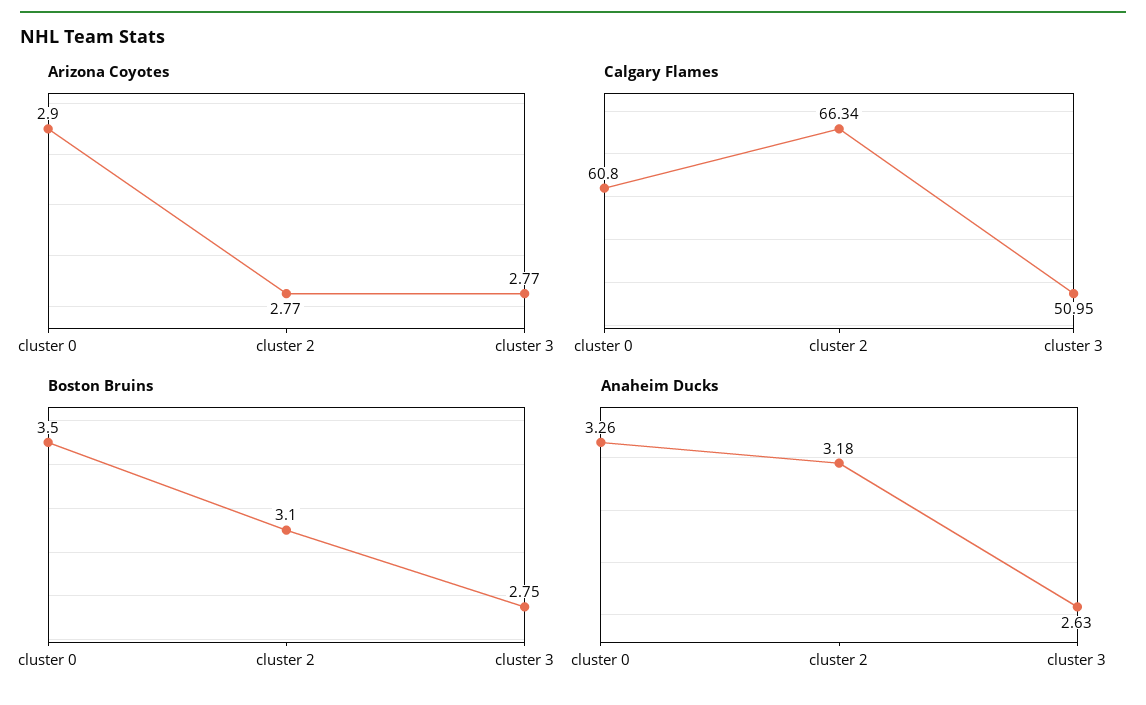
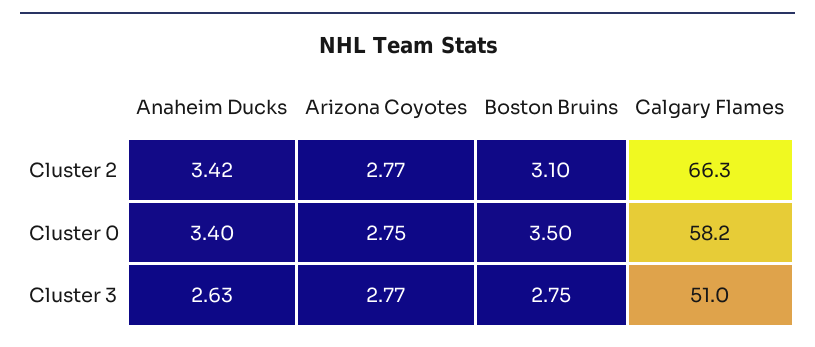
  {
    "Arizona Coyotes": {
-     "cluster 0": 2.9,
+     "cluster 0": 2.75,
      "cluster 2": 2.77,
      "cluster 3": 2.77
    },
    "Calgary Flames": {
-     "cluster 0": 60.8,
+     "cluster 0": 58.2,
      "cluster 2": 66.34,
      "cluster 3": 50.95
    },
    "Boston Bruins": {
      "cluster 0": 3.5,
      "cluster 2": 3.1,
      "cluster 3": 2.75
    },
    "Anaheim Ducks": {
-     "cluster 0": 3.26,
+     "cluster 0": 3.4,
-     "cluster 2": 3.18,
+     "cluster 2": 3.42,
      "cluster 3": 2.63
    }
  }

